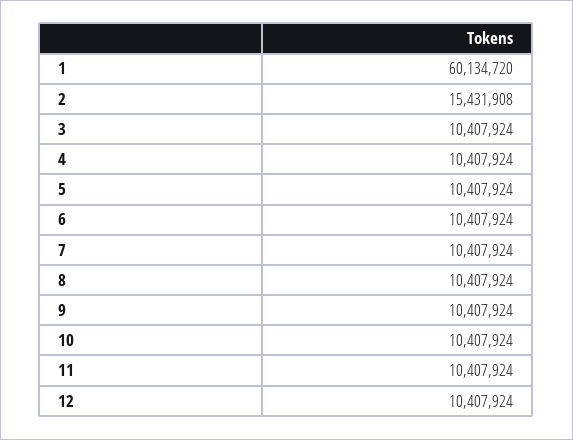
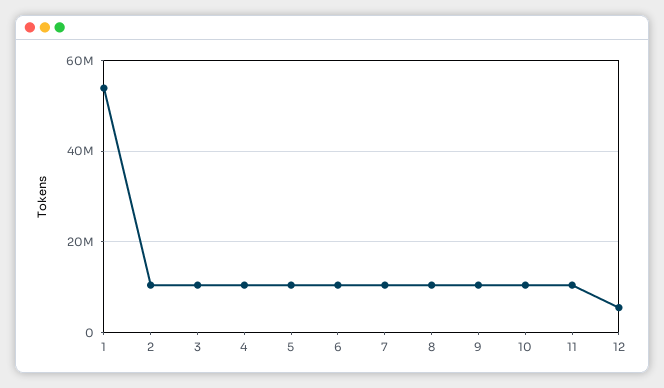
  {
-   "1": 60134720,
+   "1": 54000000,
-   "2": 15431908,
+   "2": 10000000,
    "3": 10407924,
    "4": 10407924,
    "5": 10407924,
    "6": 10407924,
    "7": 10407924,
    "8": 10407924,
    "9": 10407924,
    "10": 10407924,
    "11": 10407924,
-   "12": 10407924
+   "12": 6000000
  }

